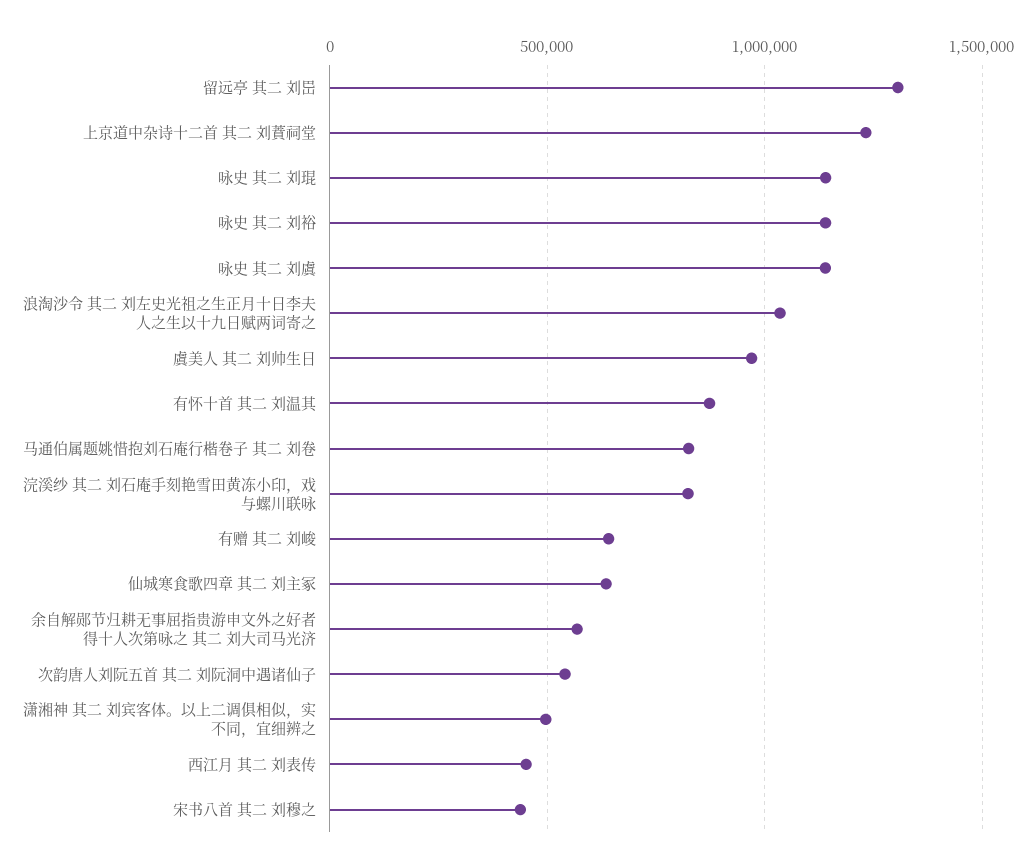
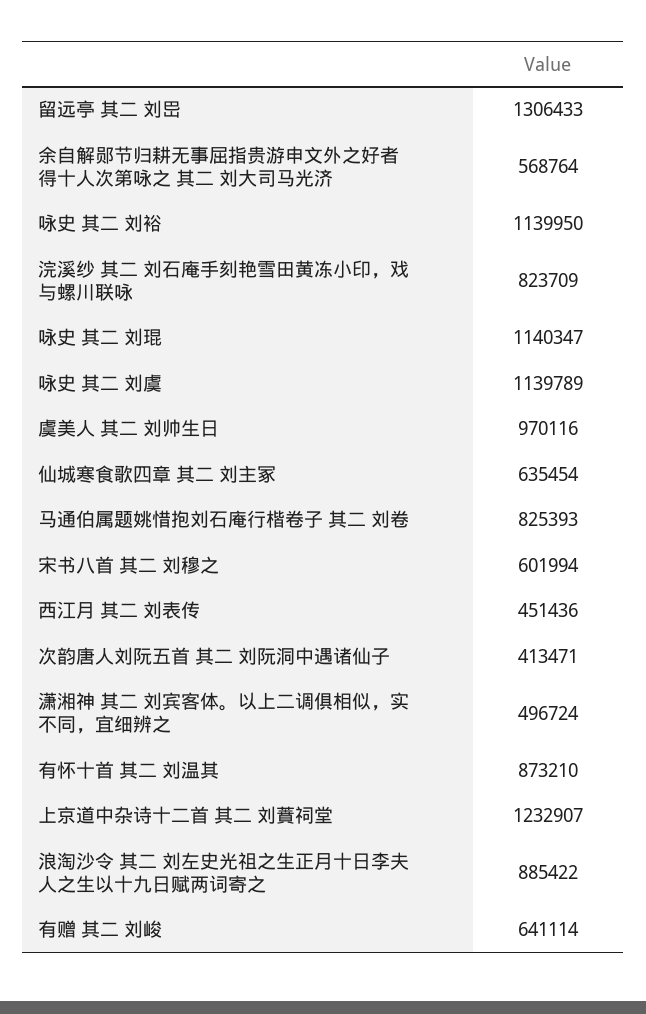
  {
    "留远亭 其二 刘岊": 1306433,
    "上京道中杂诗十二首 其二 刘蕡祠堂": 1232907,
    "咏史 其二 刘琨": 1140347,
    "咏史 其二 刘裕": 1139950,
    "咏史 其二 刘虞": 1139789,
-   "浪淘沙令 其二 刘左史光祖之生正月十日李夫人之生以十九日赋两词寄之": 1050000,
+   "浪淘沙令 其二 刘左史光祖之生正月十日李夫人之生以十九日赋两词寄之": 885422,
    "虞美人 其二 刘帅生日": 970116,
    "有怀十首 其二 刘温其": 873210,
    "马通伯属题姚惜抱刘石庵行楷卷子 其二 刘卷": 825393,
    "浣溪纱 其二 刘石庵手刻艳雪田黄冻小印，戏与螺川联咏": 823709,
    "有赠 其二 刘峻": 641114,
    "仙城寒食歌四章 其二 刘主冢": 635454,
    "余自解郧节归耕无事屈指贵游申文外之好者得十人次第咏之 其二 刘大司马光济": 568764,
-   "次韵唐人刘阮五首 其二 刘阮洞中遇诸仙子": 550000,
+   "次韵唐人刘阮五首 其二 刘阮洞中遇诸仙子": 413471,
    "潇湘神 其二 刘宾客体。以上二调俱相似，实不同，宜细辨之": 496724,
    "西江月 其二 刘表传": 451436,
-   "宋书八首 其二 刘穆之": 450000
+   "宋书八首 其二 刘穆之": 601994
  }

